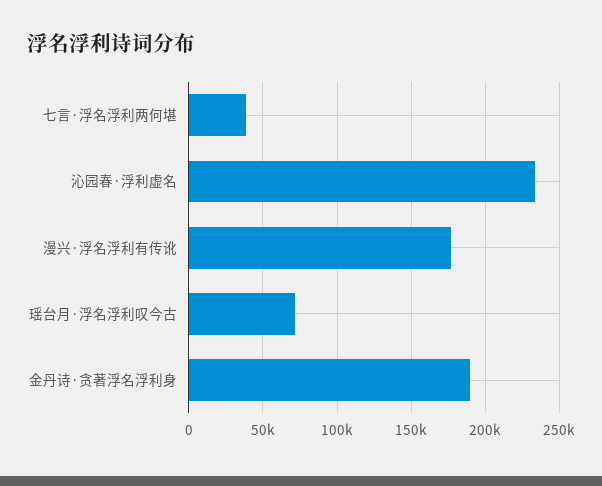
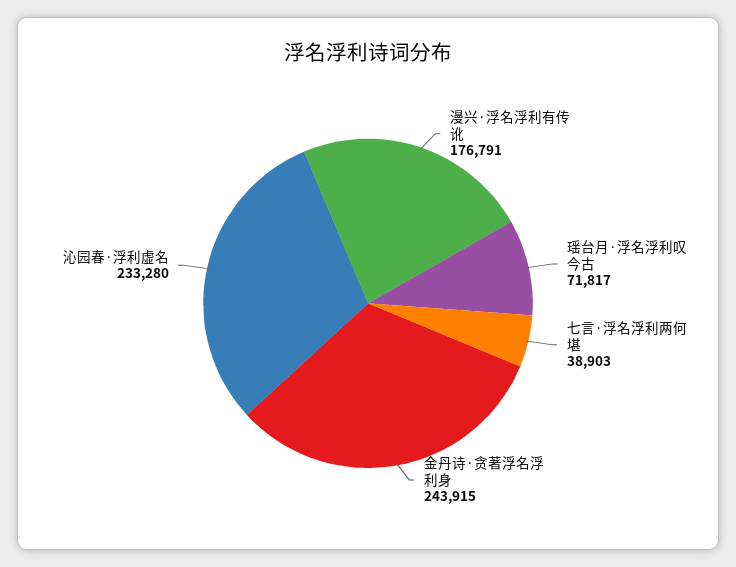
  {
    "七言·浮名浮利两何堪": 38903,
    "沁园春·浮利虚名": 233280,
    "漫兴·浮名浮利有传讹": 176791,
    "瑶台月·浮名浮利叹今古": 71817,
-   "金丹诗·贪著浮名浮利身": 190000
+   "金丹诗·贪著浮名浮利身": 243915
  }

